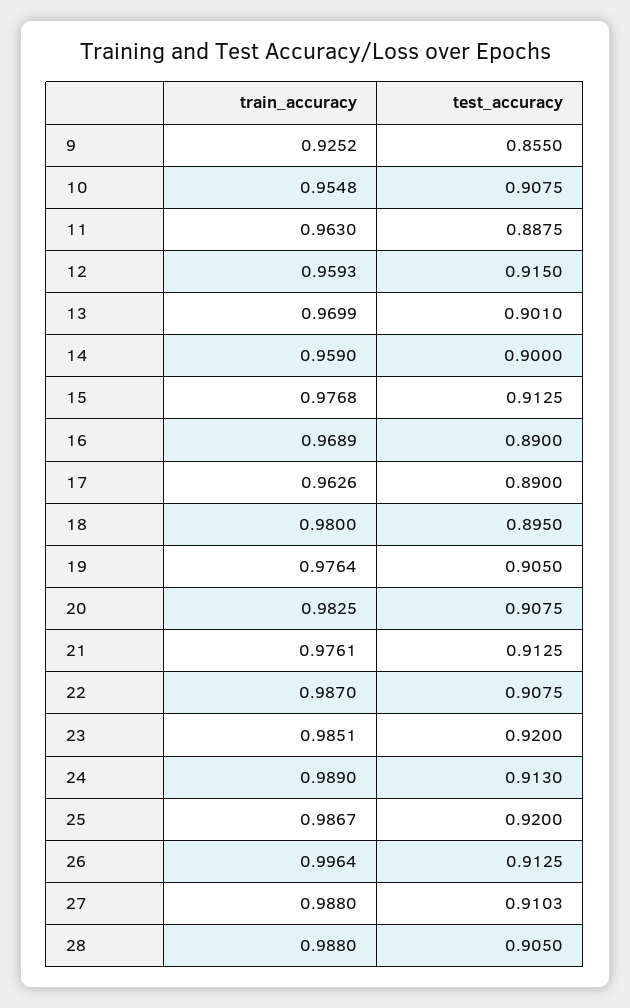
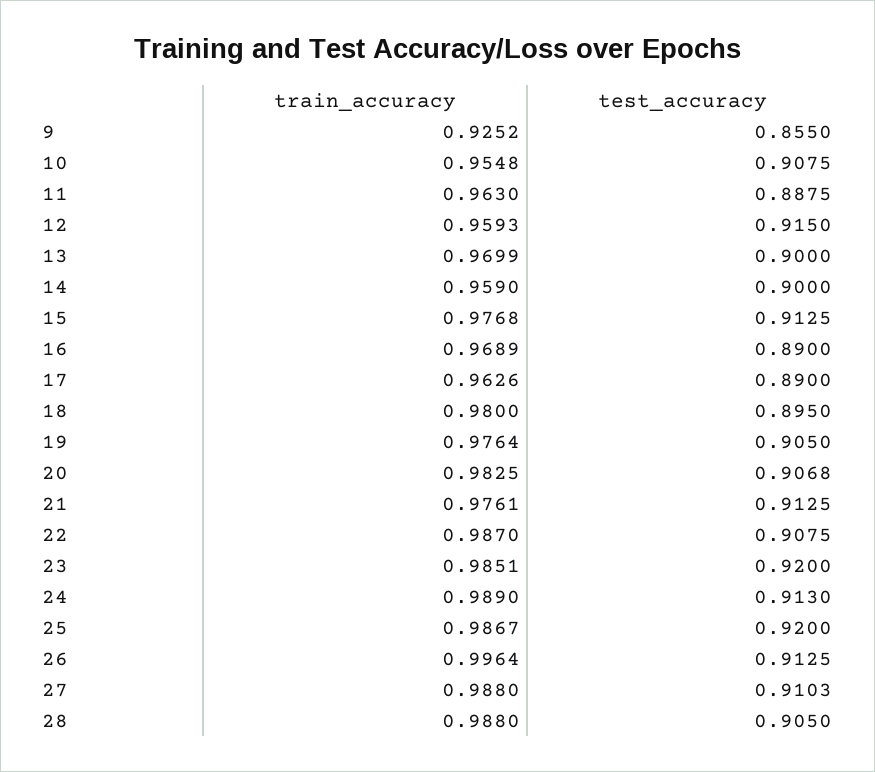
  {
    "train_accuracy": {
      "9": 0.9252,
      "10": 0.9548,
      "11": 0.963,
      "12": 0.9593,
      "13": 0.9699,
      "14": 0.959,
      "15": 0.9768,
      "16": 0.9689,
      "17": 0.9626,
      "18": 0.98,
      "19": 0.9764,
      "20": 0.9825,
      "21": 0.9761,
      "22": 0.987,
      "23": 0.9851,
      "24": 0.989,
      "25": 0.9867,
      "26": 0.9964,
      "27": 0.988,
      "28": 0.988
    },
    "test_accuracy": {
      "9": 0.855,
      "10": 0.9075,
      "11": 0.8875,
      "12": 0.915,
-     "13": 0.901,
+     "13": 0.9,
      "14": 0.9,
      "15": 0.9125,
      "16": 0.89,
      "17": 0.89,
      "18": 0.895,
      "19": 0.905,
-     "20": 0.9075,
+     "20": 0.9068,
      "21": 0.9125,
      "22": 0.9075,
      "23": 0.92,
      "24": 0.913,
      "25": 0.92,
      "26": 0.9125,
      "27": 0.9103,
      "28": 0.905
    }
  }

